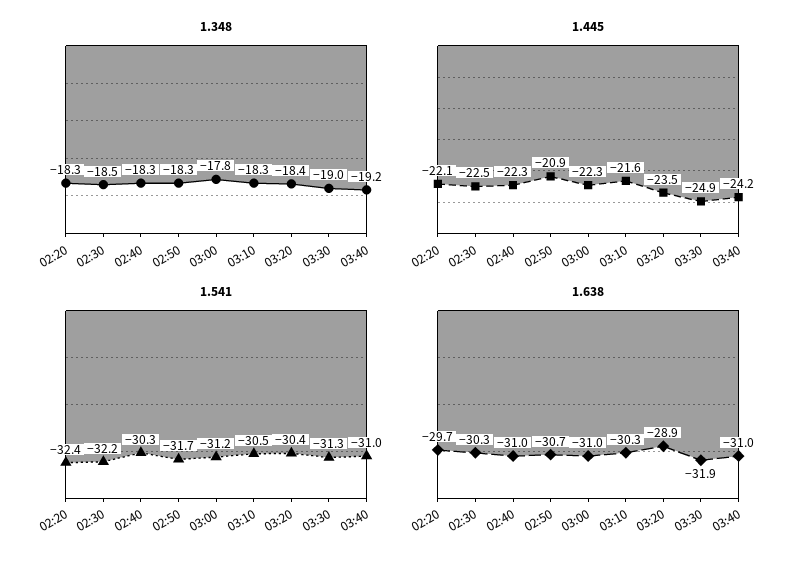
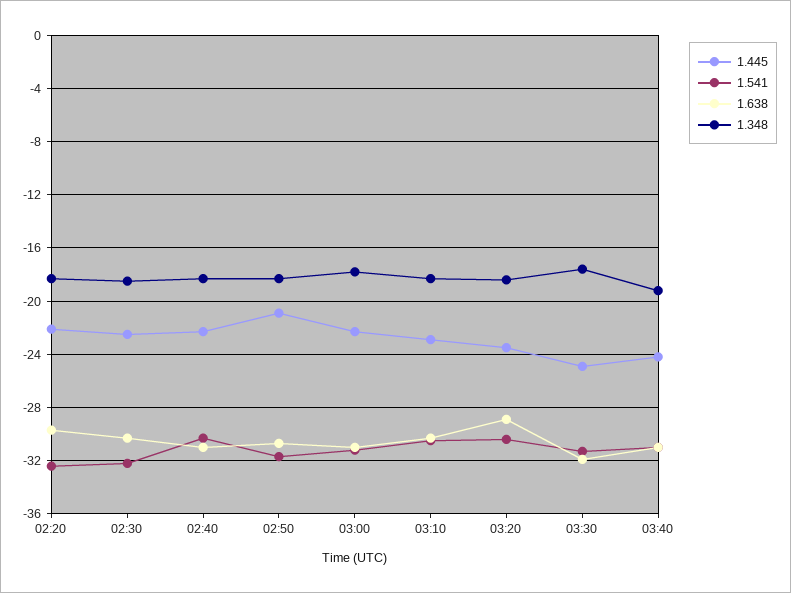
  {
    "1.348": {
      "02:20": -18.3,
      "02:30": -18.5,
      "02:40": -18.3,
      "02:50": -18.3,
      "03:00": -17.8,
      "03:10": -18.3,
      "03:20": -18.4,
-     "03:30": -19,
+     "03:30": -17.5,
      "03:40": -19.2
    },
    "1.445": {
      "02:20": -22.1,
      "02:30": -22.5,
      "02:40": -22.3,
      "02:50": -20.9,
      "03:00": -22.3,
-     "03:10": -21.6,
+     "03:10": -23,
      "03:20": -23.5,
      "03:30": -24.9,
      "03:40": -24.2
    },
    "1.541": {
      "02:20": -32.4,
      "02:30": -32.2,
      "02:40": -30.3,
      "02:50": -31.7,
      "03:00": -31.2,
      "03:10": -30.5,
      "03:20": -30.4,
      "03:30": -31.3,
      "03:40": -31
    },
    "1.638": {
      "02:20": -29.7,
      "02:30": -30.3,
      "02:40": -31,
      "02:50": -30.7,
      "03:00": -31,
      "03:10": -30.3,
      "03:20": -28.9,
      "03:30": -31.9,
      "03:40": -31
    }
  }

